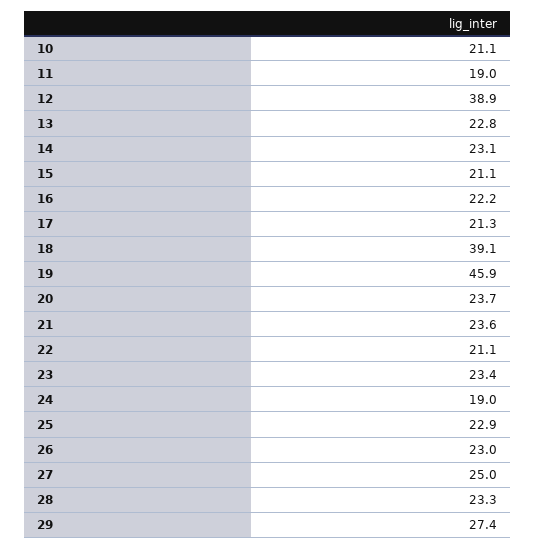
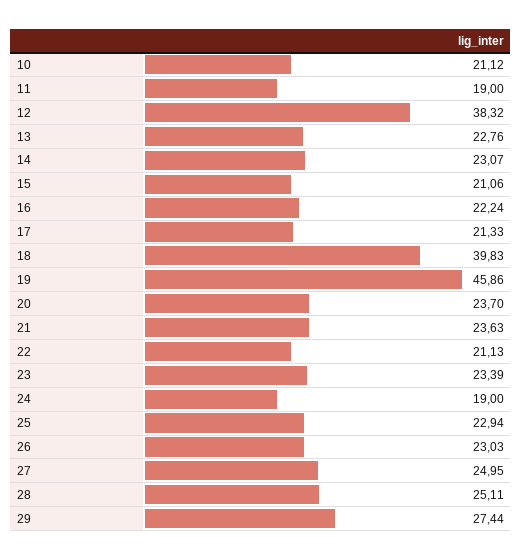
  {
    "10": 21.12,
    "11": 19,
-   "12": 38.9,
+   "12": 38.32,
    "13": 22.76,
    "14": 23.07,
    "15": 21.06,
    "16": 22.24,
    "17": 21.33,
-   "18": 39.1,
+   "18": 39.83,
    "19": 45.86,
    "20": 23.7,
    "21": 23.63,
    "22": 21.13,
    "23": 23.39,
    "24": 19,
    "25": 22.94,
    "26": 23.03,
    "27": 24.95,
-   "28": 23.3,
+   "28": 25.11,
    "29": 27.44
  }

